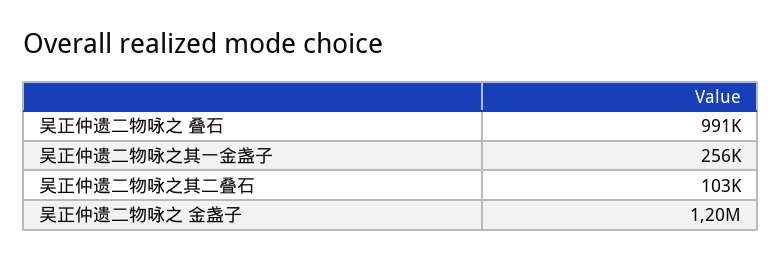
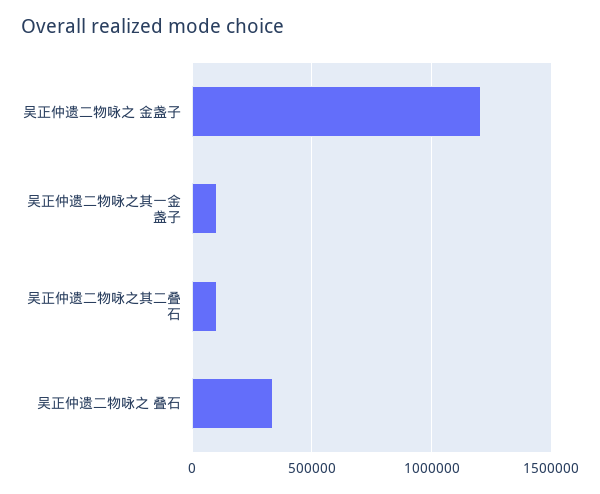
  {
-   "吴正仲遗二物咏之 叠石": 991000,
+   "吴正仲遗二物咏之 叠石": 350000,
-   "吴正仲遗二物咏之其一金盏子": 256000,
+   "吴正仲遗二物咏之其一金盏子": 100000,
    "吴正仲遗二物咏之其二叠石": 103000,
    "吴正仲遗二物咏之 金盏子": 1200000
  }

